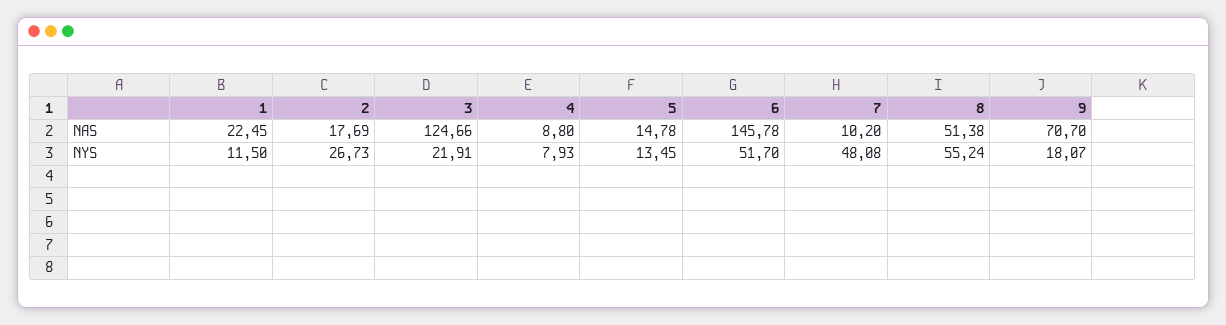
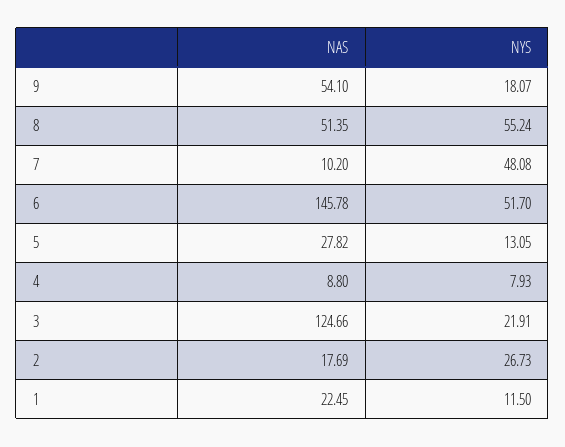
  {
    "1": {
      "NAS": 22.45,
      "NYS": 11.5
    },
    "2": {
      "NAS": 17.69,
      "NYS": 26.73
    },
    "3": {
      "NAS": 124.66,
      "NYS": 21.91
    },
    "4": {
      "NAS": 8.8,
      "NYS": 7.93
    },
    "5": {
-     "NAS": 14.78,
+     "NAS": 27.82,
-     "NYS": 13.45
+     "NYS": 13.05
    },
    "6": {
      "NAS": 145.78,
      "NYS": 51.7
    },
    "7": {
      "NAS": 10.2,
      "NYS": 48.08
    },
    "8": {
-     "NAS": 51.38,
+     "NAS": 51.35,
      "NYS": 55.24
    },
    "9": {
-     "NAS": 70.7,
+     "NAS": 54.1,
      "NYS": 18.07
    }
  }

